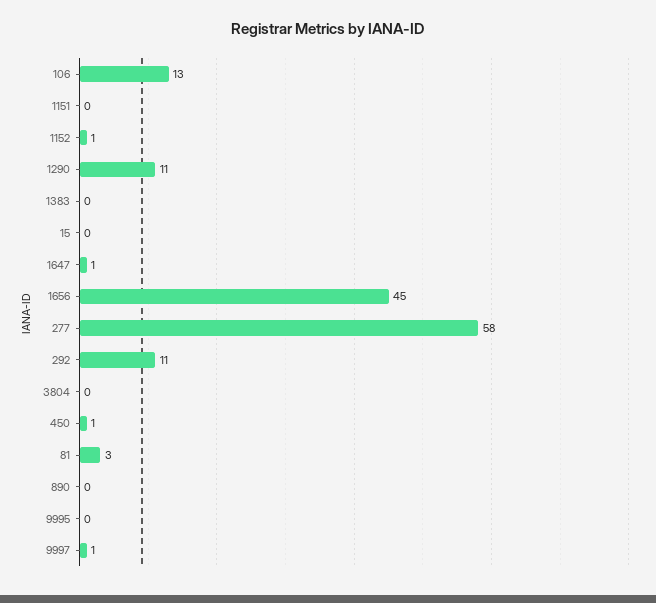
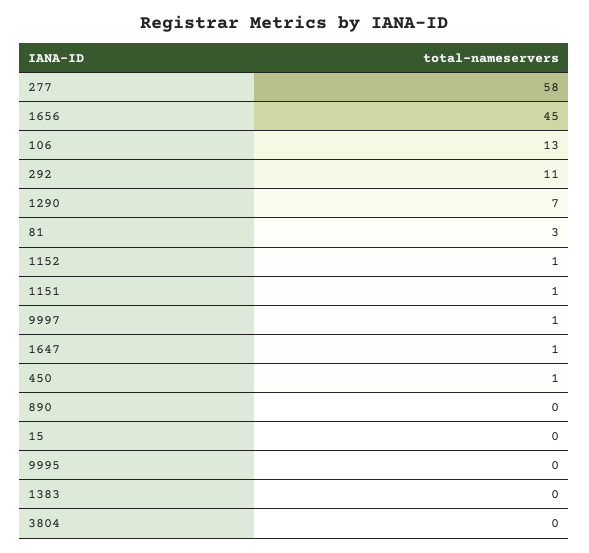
  {
    "106": 13,
-   "1151": 0,
+   "1151": 1,
    "1152": 1,
-   "1290": 11,
+   "1290": 7,
    "1383": 0,
    "15": 0,
    "1647": 1,
    "1656": 45,
    "277": 58,
    "292": 11,
    "3804": 0,
    "450": 1,
    "81": 3,
    "890": 0,
    "9995": 0,
    "9997": 1
  }

